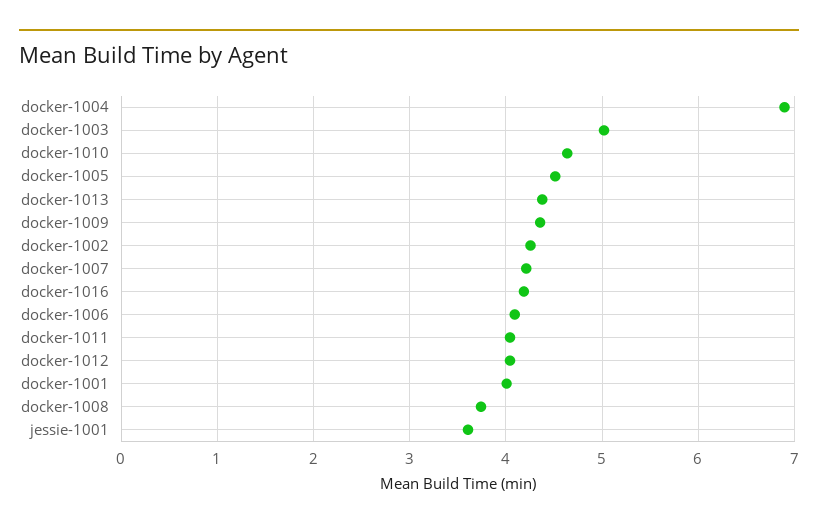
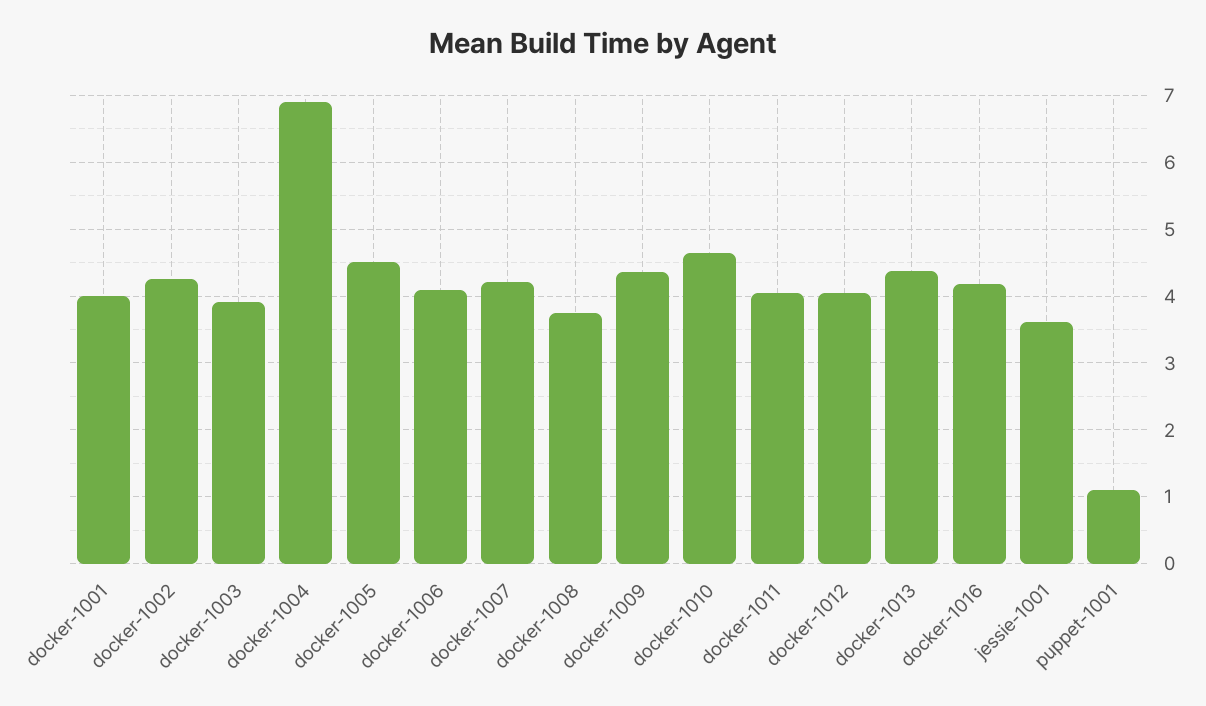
  {
    "docker-1004": 6.9,
-   "docker-1003": 5,
+   "docker-1003": 3.9,
    "docker-1010": 4.6,
    "docker-1005": 4.5,
    "docker-1013": 4.4,
    "docker-1009": 4.4,
    "docker-1002": 4.3,
    "docker-1007": 4.2,
    "docker-1016": 4.2,
    "docker-1006": 4.1,
    "docker-1011": 4,
    "docker-1012": 4,
    "docker-1001": 4,
    "docker-1008": 3.7,
-   "jessie-1001": 3.6
+   "jessie-1001": 3.6,
+   "puppet-1001": 1.1
  }

